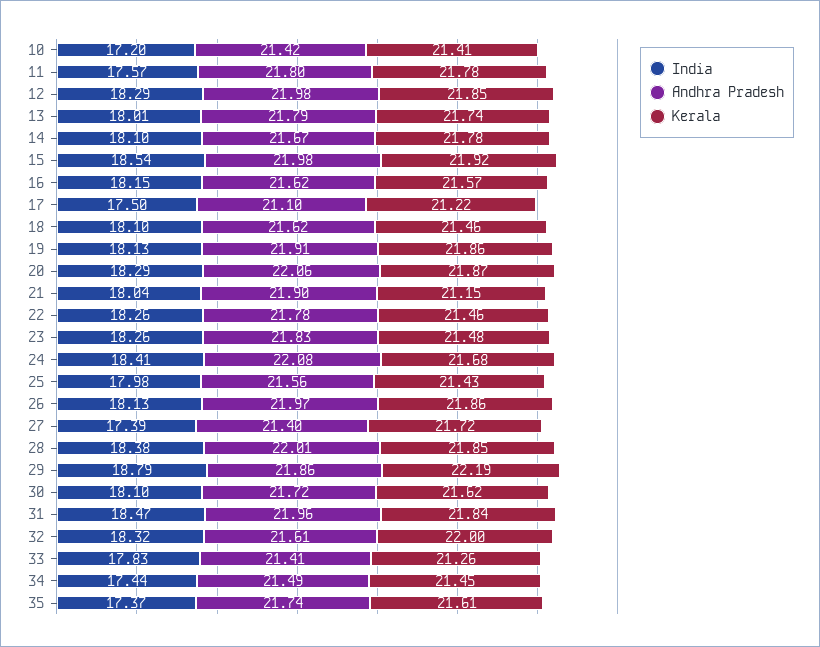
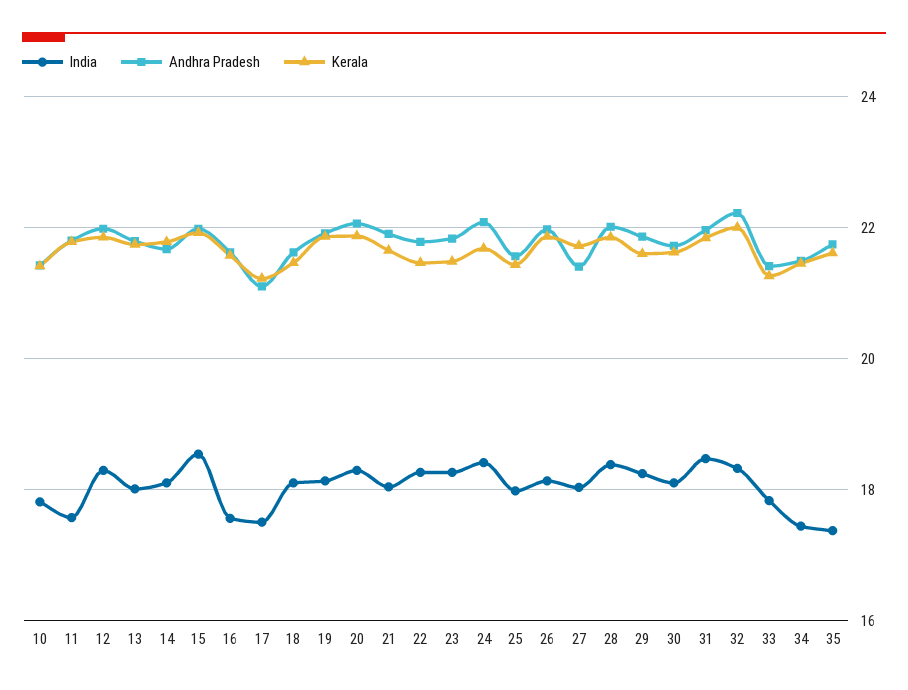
  {
    "India": {
-     "10": 17.2,
+     "10": 17.8,
      "11": 17.57,
      "12": 18.29,
      "13": 18.01,
      "14": 18.1,
      "15": 18.54,
-     "16": 18.15,
+     "16": 17.6,
      "17": 17.5,
      "18": 18.1,
      "19": 18.13,
      "20": 18.29,
      "21": 18.04,
      "22": 18.26,
      "23": 18.26,
      "24": 18.41,
      "25": 17.98,
      "26": 18.13,
-     "27": 17.39,
+     "27": 18,
      "28": 18.38,
-     "29": 18.79,
+     "29": 18.2,
      "30": 18.1,
      "31": 18.47,
      "32": 18.32,
      "33": 17.83,
      "34": 17.44,
      "35": 17.37
    },
    "Andhra Pradesh": {
      "10": 21.42,
      "11": 21.8,
      "12": 21.98,
      "13": 21.79,
      "14": 21.67,
      "15": 21.98,
      "16": 21.62,
      "17": 21.1,
      "18": 21.62,
      "19": 21.91,
      "20": 22.06,
      "21": 21.9,
      "22": 21.78,
      "23": 21.83,
      "24": 22.08,
      "25": 21.56,
      "26": 21.97,
      "27": 21.4,
      "28": 22.01,
      "29": 21.86,
      "30": 21.72,
      "31": 21.96,
-     "32": 21.61,
+     "32": 22.2,
      "33": 21.41,
      "34": 21.49,
      "35": 21.74
    },
    "Kerala": {
      "10": 21.41,
      "11": 21.78,
      "12": 21.85,
      "13": 21.74,
      "14": 21.78,
      "15": 21.92,
      "16": 21.57,
      "17": 21.22,
      "18": 21.46,
      "19": 21.86,
      "20": 21.87,
-     "21": 21.15,
+     "21": 21.6,
      "22": 21.46,
      "23": 21.48,
      "24": 21.68,
      "25": 21.43,
      "26": 21.86,
      "27": 21.72,
      "28": 21.85,
-     "29": 22.19,
+     "29": 21.6,
      "30": 21.62,
      "31": 21.84,
      "32": 22,
      "33": 21.26,
      "34": 21.45,
      "35": 21.61
    }
  }

